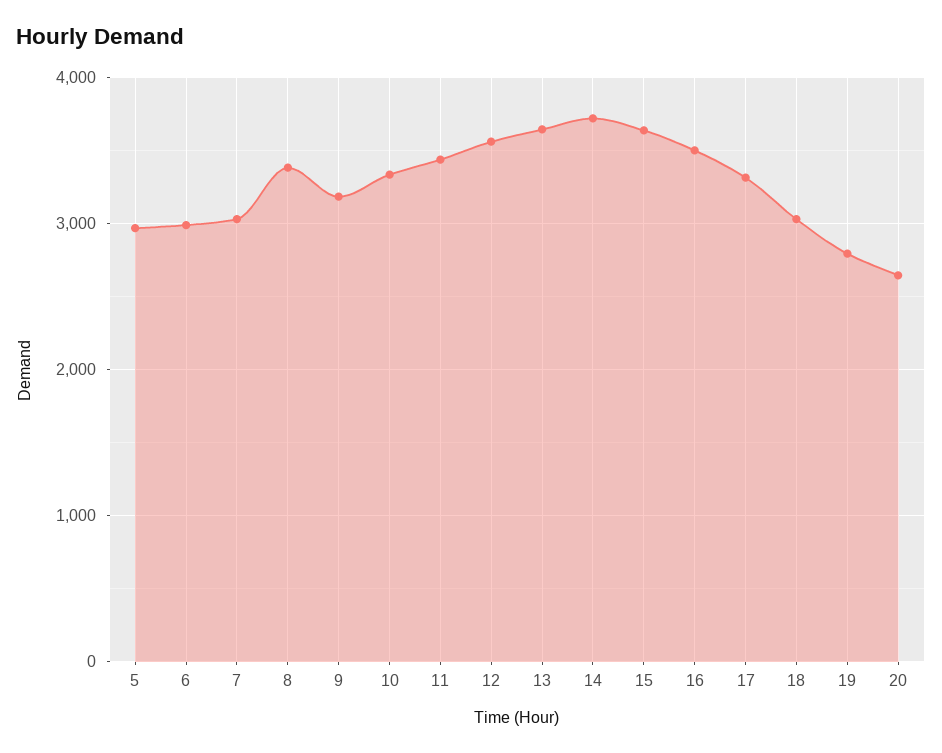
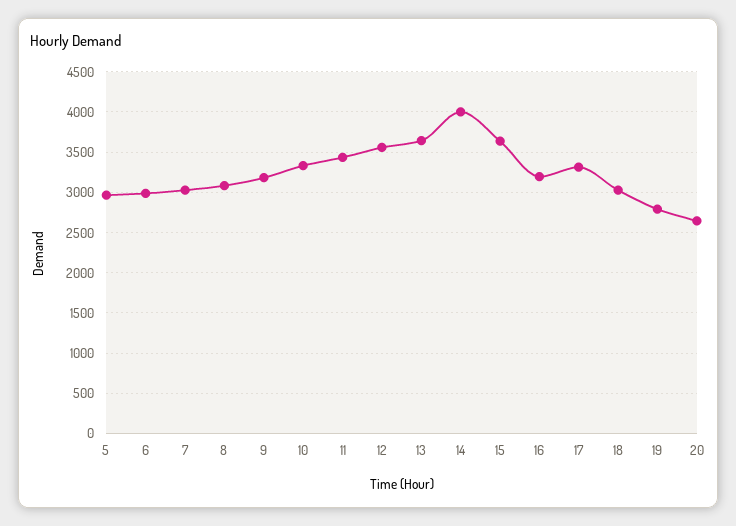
  {
    "5": 3000,
    "6": 3000,
    "7": 3000,
-   "8": 3400,
+   "8": 3100,
    "9": 3200,
    "10": 3300,
    "11": 3400,
    "12": 3600,
    "13": 3600,
-   "14": 3700,
+   "14": 4000,
    "15": 3600,
-   "16": 3500,
+   "16": 3200,
    "17": 3300,
    "18": 3000,
    "19": 2800,
    "20": 2600
  }

